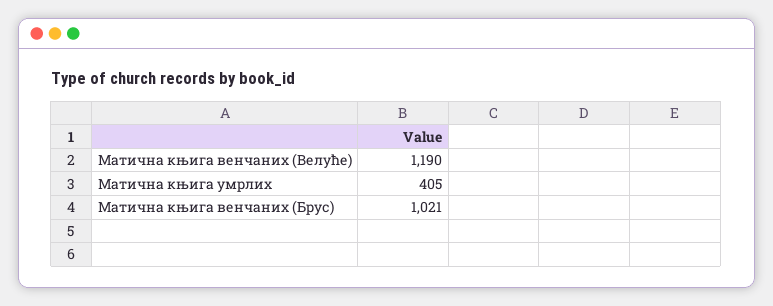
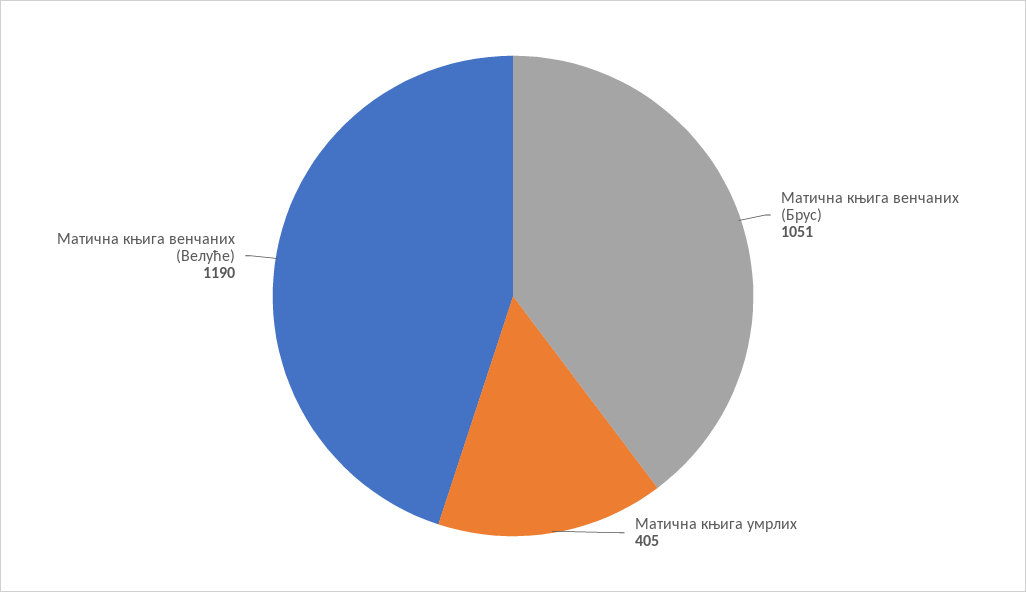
  {
    "Матична књига венчаних (Велуће)": 1190,
    "Матична књига умрлих": 405,
-   "Матична књига венчаних (Брус)": 1021
+   "Матична књига венчаних (Брус)": 1051
  }

